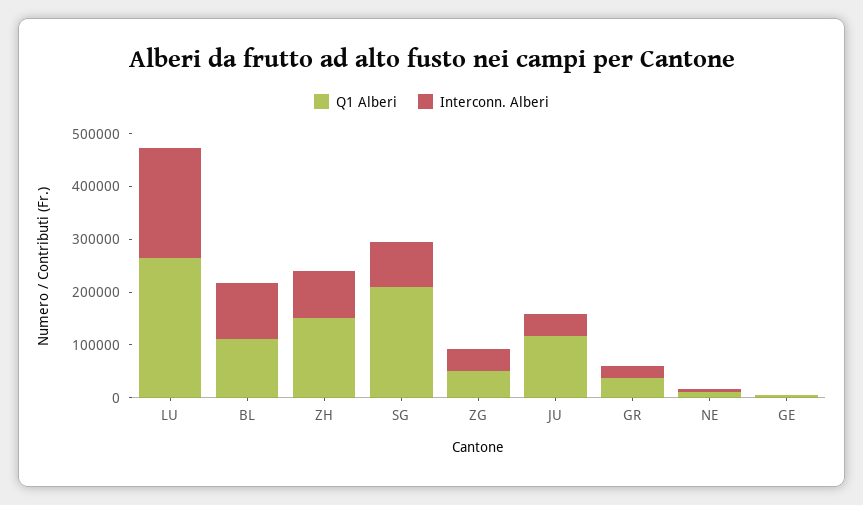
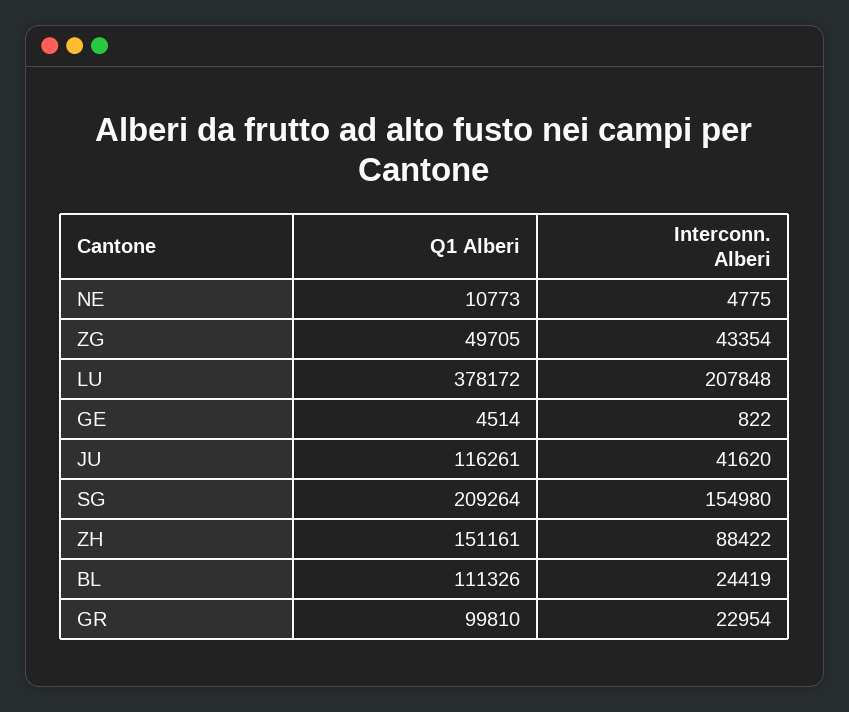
  {
    "Q1 Alberi": {
-     "LU": 260000,
+     "LU": 378172,
      "BL": 111326,
      "ZH": 151161,
      "SG": 209264,
      "ZG": 49705,
      "JU": 116261,
-     "GR": 40000,
+     "GR": 99810,
      "NE": 10773,
      "GE": 4514
    },
    "Interconn. Alberi": {
      "LU": 207848,
-     "BL": 100000,
+     "BL": 24419,
      "ZH": 88422,
-     "SG": 80000,
+     "SG": 154980,
      "ZG": 43354,
      "JU": 41620,
      "GR": 22954,
      "NE": 4775,
      "GE": 822
    }
  }

